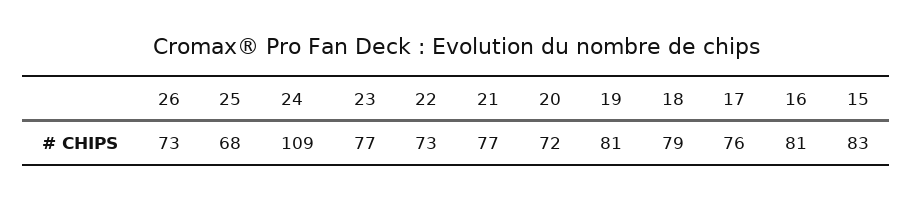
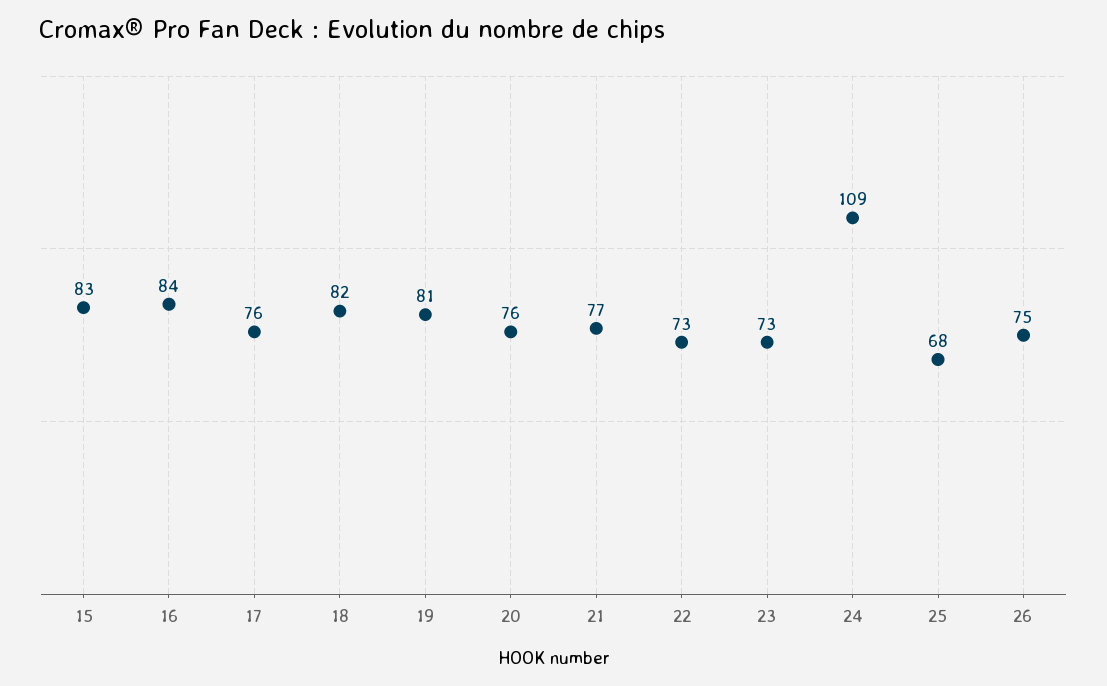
  {
-   "26": 73,
+   "26": 75,
    "25": 68,
    "24": 109,
-   "23": 77,
+   "23": 73,
    "22": 73,
    "21": 77,
-   "20": 72,
+   "20": 76,
    "19": 81,
-   "18": 79,
+   "18": 82,
    "17": 76,
-   "16": 81,
+   "16": 84,
    "15": 83
  }

